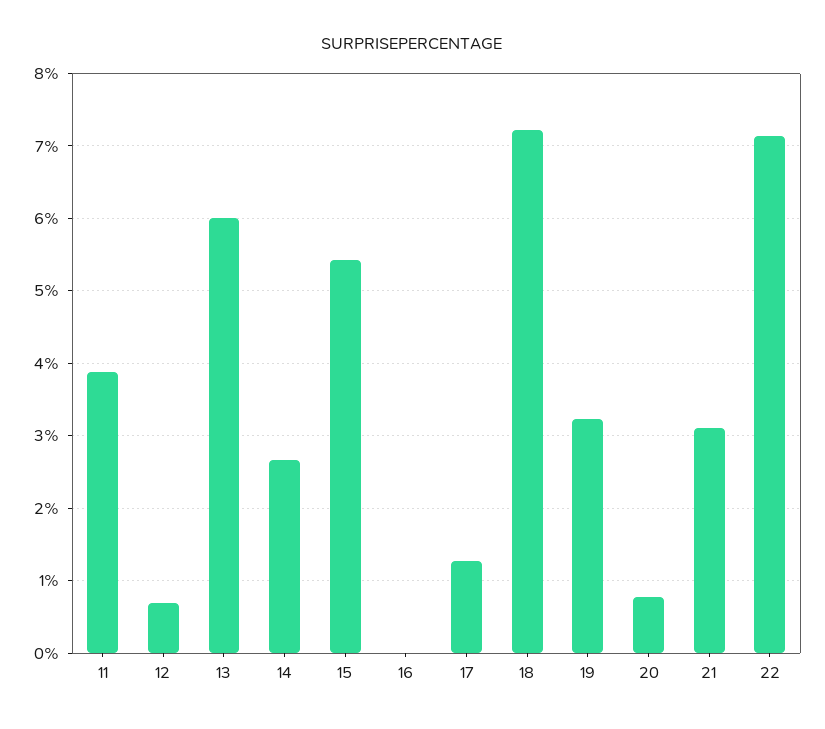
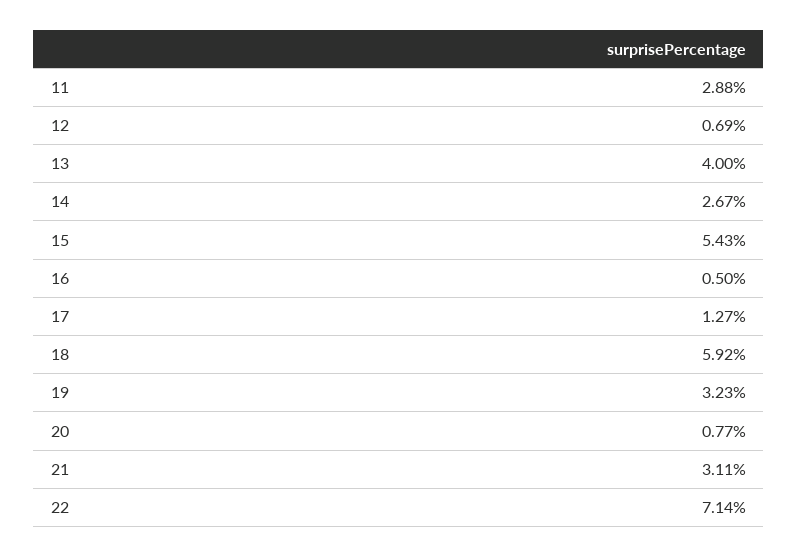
  {
-   "11": 3.9,
+   "11": 2.88,
    "12": 0.69,
-   "13": 6,
+   "13": 4,
    "14": 2.67,
    "15": 5.43,
-   "16": 0,
+   "16": 0.5,
    "17": 1.27,
-   "18": 7.2,
+   "18": 5.92,
    "19": 3.23,
    "20": 0.77,
    "21": 3.11,
    "22": 7.14
  }

